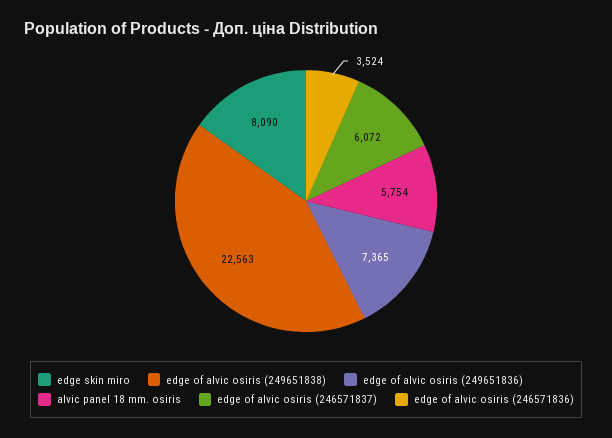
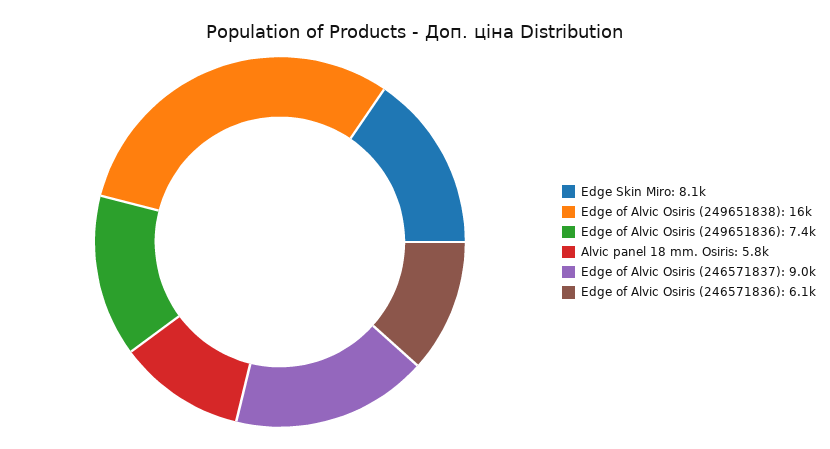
  {
    "edge skin miro": 8090,
-   "edge of alvic osiris (249651838)": 22563,
+   "edge of alvic osiris (249651838)": 16000,
    "edge of alvic osiris (249651836)": 7365,
    "alvic panel 18 mm. osiris": 5754,
-   "edge of alvic osiris (246571837)": 6072,
+   "edge of alvic osiris (246571837)": 9000,
-   "edge of alvic osiris (246571836)": 3524
+   "edge of alvic osiris (246571836)": 6100
  }

